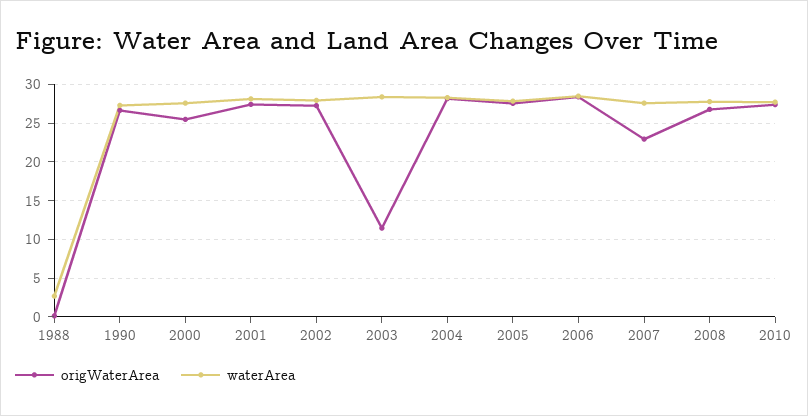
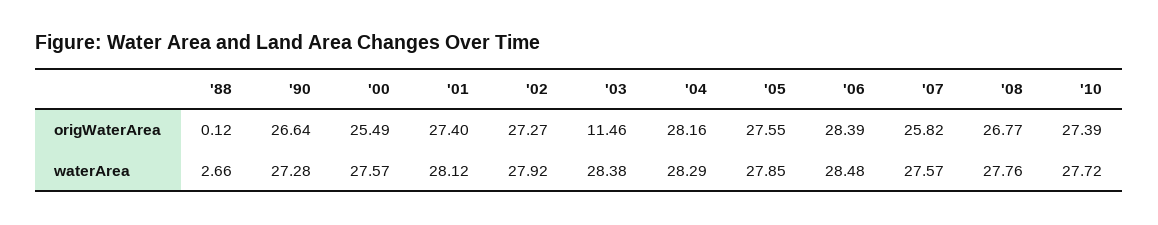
  {
    "origWaterArea": {
      "1988": 0.12,
      "1990": 26.64,
      "2000": 25.49,
      "2001": 27.4,
      "2002": 27.27,
      "2003": 11.46,
      "2004": 28.16,
      "2005": 27.55,
      "2006": 28.39,
-     "2007": 23,
+     "2007": 25.82,
      "2008": 26.77,
      "2010": 27.39
    },
    "waterArea": {
      "1988": 2.66,
      "1990": 27.28,
      "2000": 27.57,
      "2001": 28.12,
      "2002": 27.92,
      "2003": 28.38,
      "2004": 28.29,
      "2005": 27.85,
      "2006": 28.48,
      "2007": 27.57,
      "2008": 27.76,
      "2010": 27.72
    }
  }

